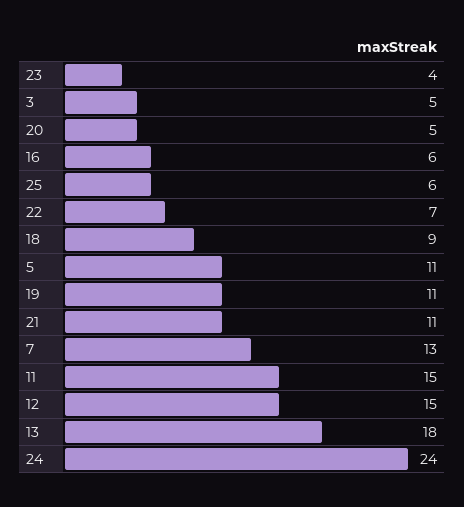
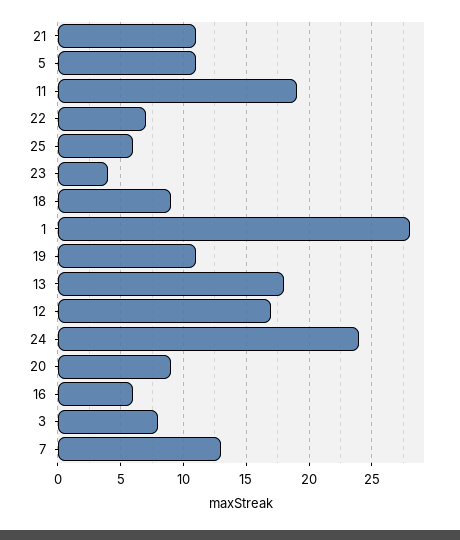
  {
    "23": 4,
-   "3": 5,
+   "3": 8,
-   "20": 5,
+   "20": 9,
    "16": 6,
    "25": 6,
    "22": 7,
    "18": 9,
    "5": 11,
    "19": 11,
    "21": 11,
    "7": 13,
-   "11": 15,
+   "11": 19,
-   "12": 15,
+   "12": 17,
    "13": 18,
-   "24": 24
+   "24": 24,
+   "1": 28
  }

